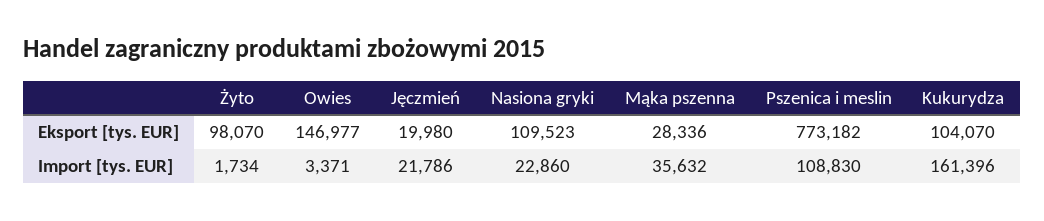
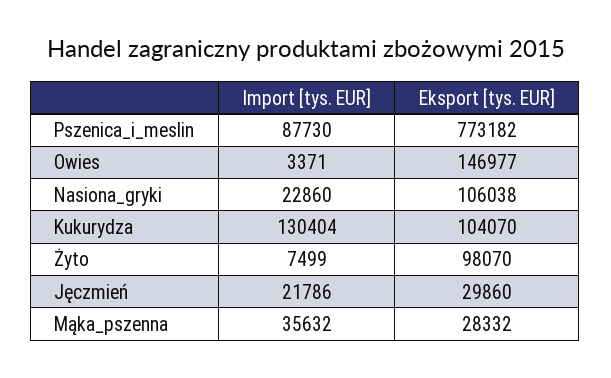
  {
    "Żyto": {
      "Eksport [tys. EUR]": 98070,
-     "Import [tys. EUR]": 1734
+     "Import [tys. EUR]": 7499
    },
    "Owies": {
      "Eksport [tys. EUR]": 146977,
      "Import [tys. EUR]": 3371
    },
    "Jęczmień": {
-     "Eksport [tys. EUR]": 19980,
+     "Eksport [tys. EUR]": 29860,
      "Import [tys. EUR]": 21786
    },
    "Nasiona gryki": {
-     "Eksport [tys. EUR]": 109523,
+     "Eksport [tys. EUR]": 106038,
      "Import [tys. EUR]": 22860
    },
    "Mąka pszenna": {
-     "Eksport [tys. EUR]": 28336,
+     "Eksport [tys. EUR]": 28332,
      "Import [tys. EUR]": 35632
    },
    "Pszenica i meslin": {
      "Eksport [tys. EUR]": 773182,
-     "Import [tys. EUR]": 108830
+     "Import [tys. EUR]": 87730
    },
    "Kukurydza": {
      "Eksport [tys. EUR]": 104070,
-     "Import [tys. EUR]": 161396
+     "Import [tys. EUR]": 130404
    }
  }

